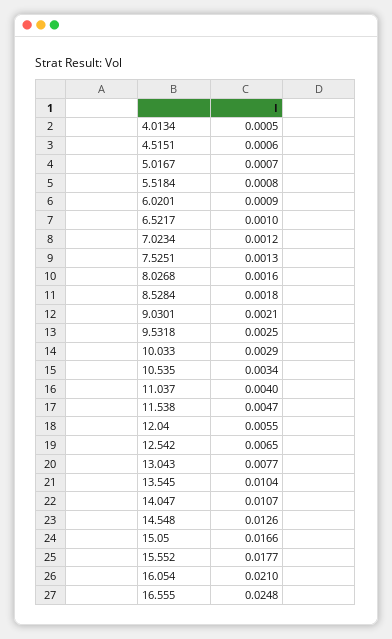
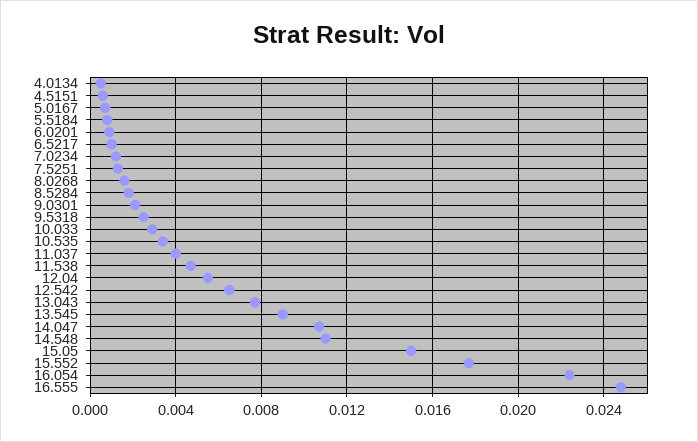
  {
    "4.0134": 0.0005,
    "4.5151": 0.0006,
    "5.0167": 0.0007,
    "5.5184": 0.0008,
    "6.0201": 0.0009,
    "6.5217": 0.001,
    "7.0234": 0.0012,
    "7.5251": 0.0013,
    "8.0268": 0.0016,
    "8.5284": 0.0018,
    "9.0301": 0.0021,
    "9.5318": 0.0025,
    "10.033": 0.0029,
    "10.535": 0.0034,
    "11.037": 0.004,
    "11.538": 0.0047,
    "12.04": 0.0055,
    "12.542": 0.0065,
    "13.043": 0.0077,
-   "13.545": 0.0104,
+   "13.545": 0.009,
    "14.047": 0.0107,
-   "14.548": 0.0126,
+   "14.548": 0.011,
-   "15.05": 0.0166,
+   "15.05": 0.015,
    "15.552": 0.0177,
-   "16.054": 0.021,
+   "16.054": 0.0225,
    "16.555": 0.0248
  }

